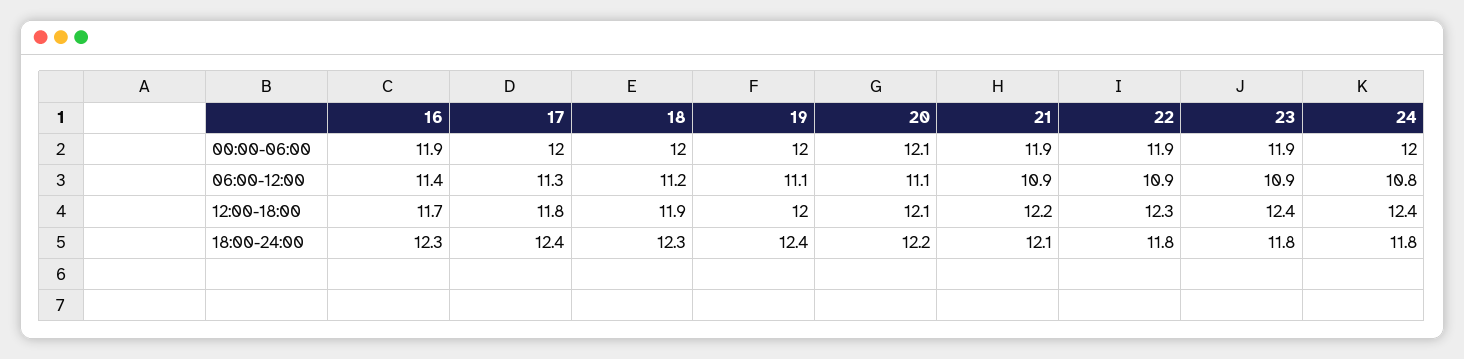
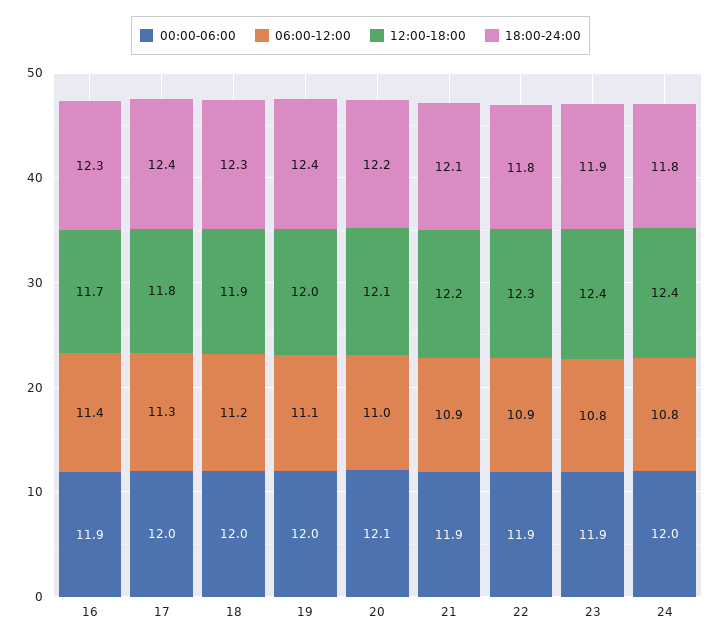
  {
    "00:00-06:00": {
      "16": 11.9,
      "17": 12,
      "18": 12,
      "19": 12,
      "20": 12.1,
      "21": 11.9,
      "22": 11.9,
      "23": 11.9,
      "24": 12
    },
    "06:00-12:00": {
      "16": 11.4,
      "17": 11.3,
      "18": 11.2,
      "19": 11.1,
-     "20": 11.1,
+     "20": 11,
      "21": 10.9,
      "22": 10.9,
-     "23": 10.9,
+     "23": 10.8,
      "24": 10.8
    },
    "12:00-18:00": {
      "16": 11.7,
      "17": 11.8,
      "18": 11.9,
      "19": 12,
      "20": 12.1,
      "21": 12.2,
      "22": 12.3,
      "23": 12.4,
      "24": 12.4
    },
    "18:00-24:00": {
      "16": 12.3,
      "17": 12.4,
      "18": 12.3,
      "19": 12.4,
      "20": 12.2,
      "21": 12.1,
      "22": 11.8,
-     "23": 11.8,
+     "23": 11.9,
      "24": 11.8
    }
  }

